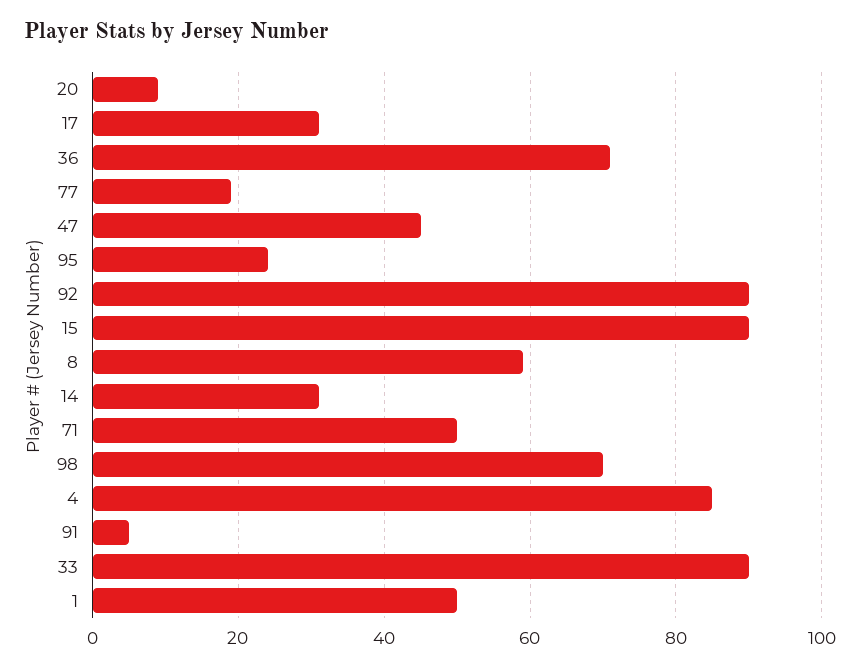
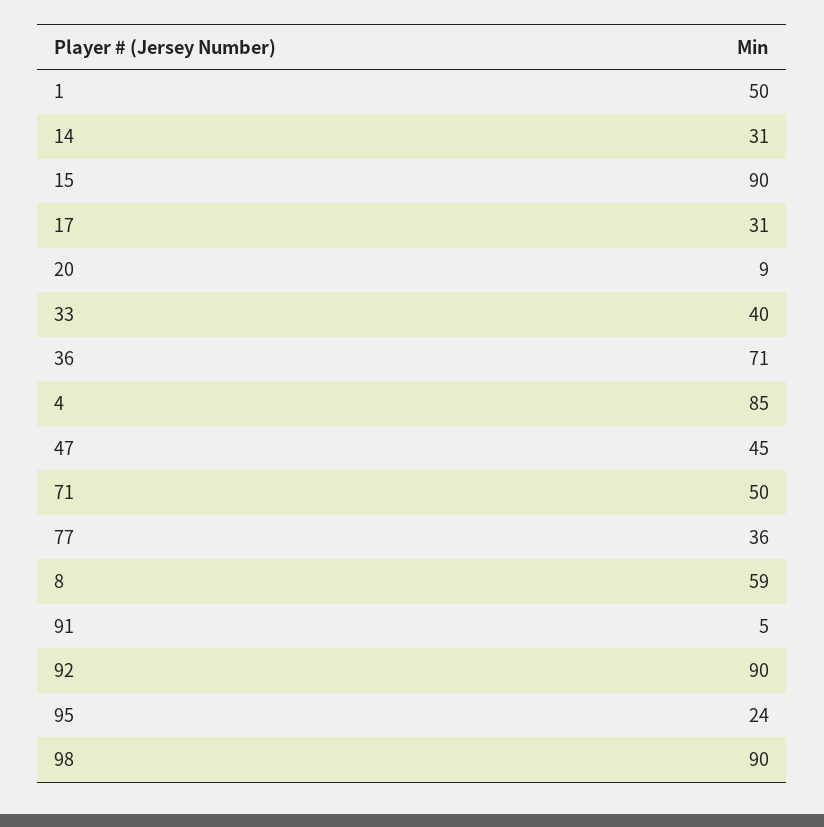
  {
    "20": 9,
    "17": 31,
    "36": 71,
-   "77": 20,
+   "77": 36,
    "47": 45,
    "95": 24,
    "92": 90,
    "15": 90,
    "8": 59,
    "14": 31,
    "71": 50,
-   "98": 70,
+   "98": 90,
    "4": 85,
    "91": 5,
-   "33": 90,
+   "33": 40,
    "1": 50
  }

